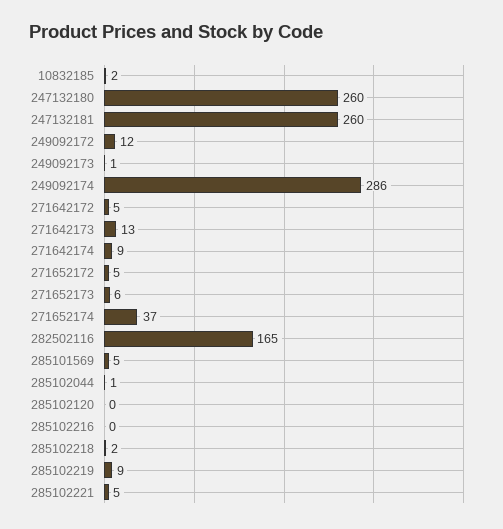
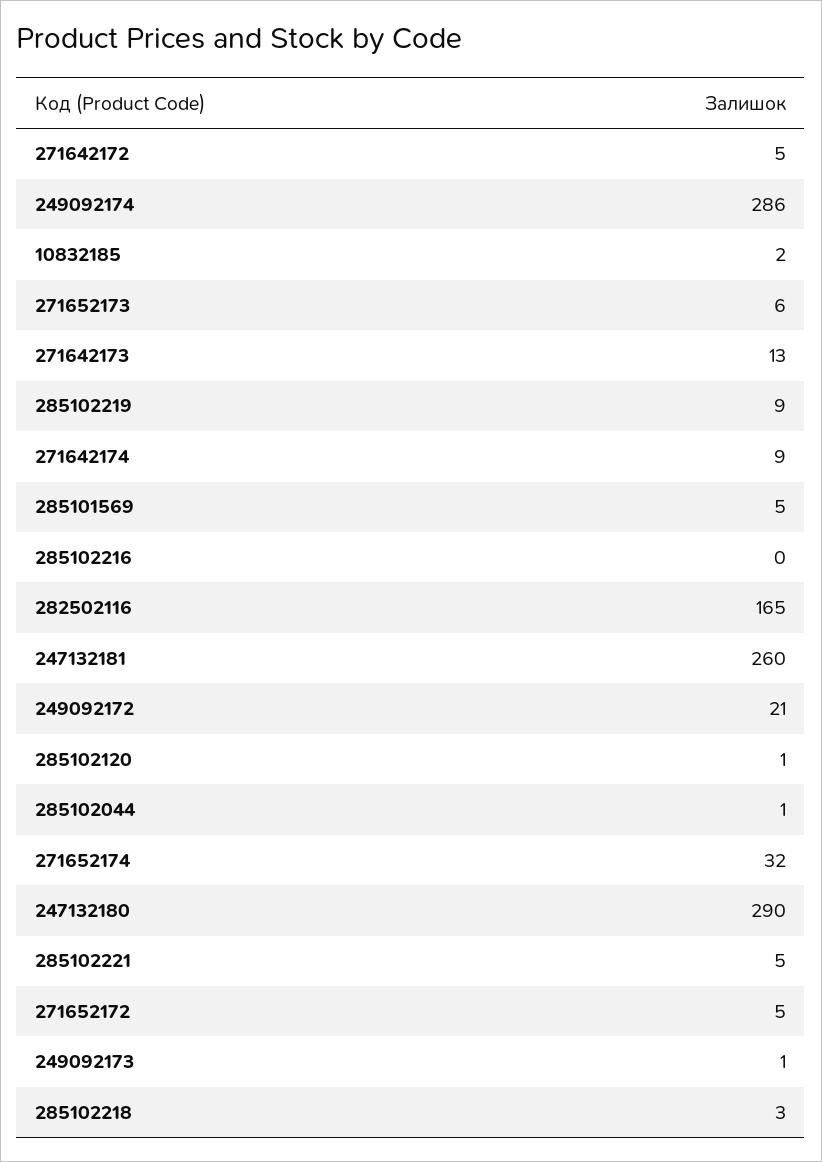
  {
    "10832185": 2,
-   "247132180": 260,
+   "247132180": 290,
    "247132181": 260,
-   "249092172": 12,
+   "249092172": 21,
    "249092173": 1,
    "249092174": 286,
    "271642172": 5,
    "271642173": 13,
    "271642174": 9,
    "271652172": 5,
    "271652173": 6,
-   "271652174": 37,
+   "271652174": 32,
    "282502116": 165,
    "285101569": 5,
    "285102044": 1,
-   "285102120": 0,
+   "285102120": 1,
    "285102216": 0,
-   "285102218": 2,
+   "285102218": 3,
    "285102219": 9,
    "285102221": 5
  }

